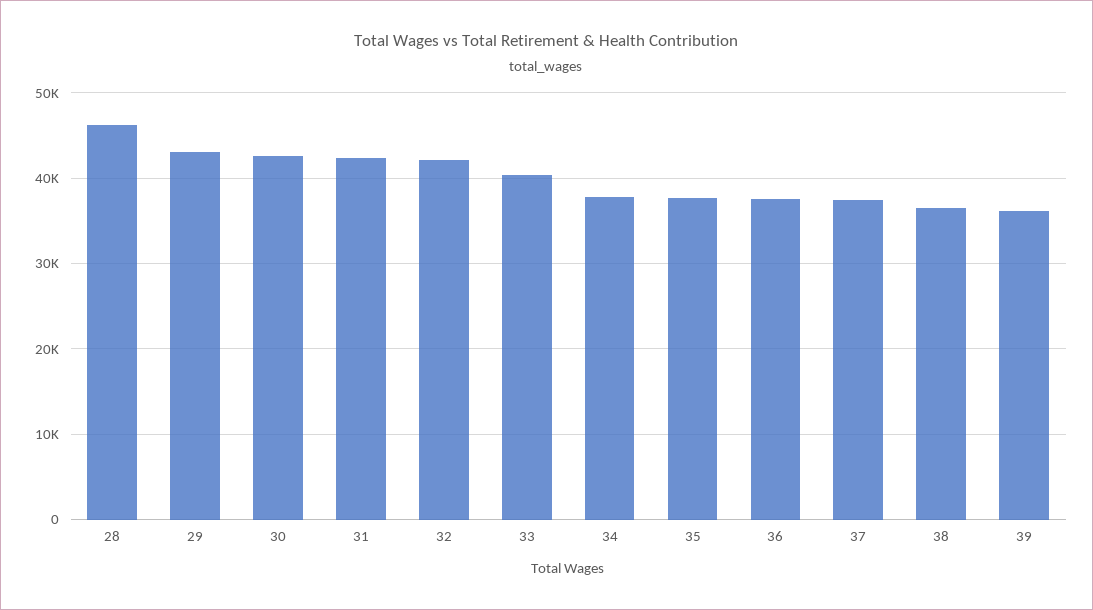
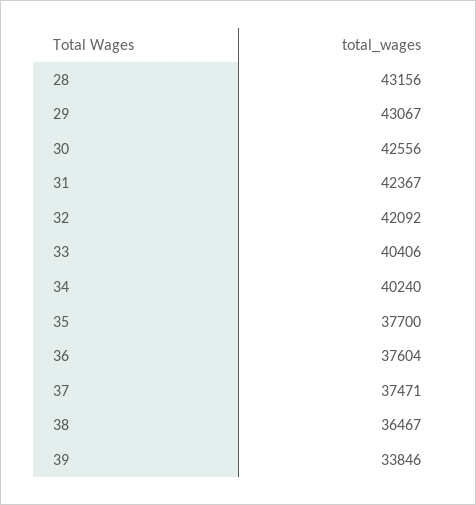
  {
-   "28": 46000,
+   "28": 43156,
    "29": 43067,
    "30": 42556,
    "31": 42367,
    "32": 42092,
    "33": 40406,
-   "34": 38000,
+   "34": 40240,
    "35": 37700,
    "36": 37604,
    "37": 37471,
    "38": 36467,
-   "39": 36000
+   "39": 33846
  }

